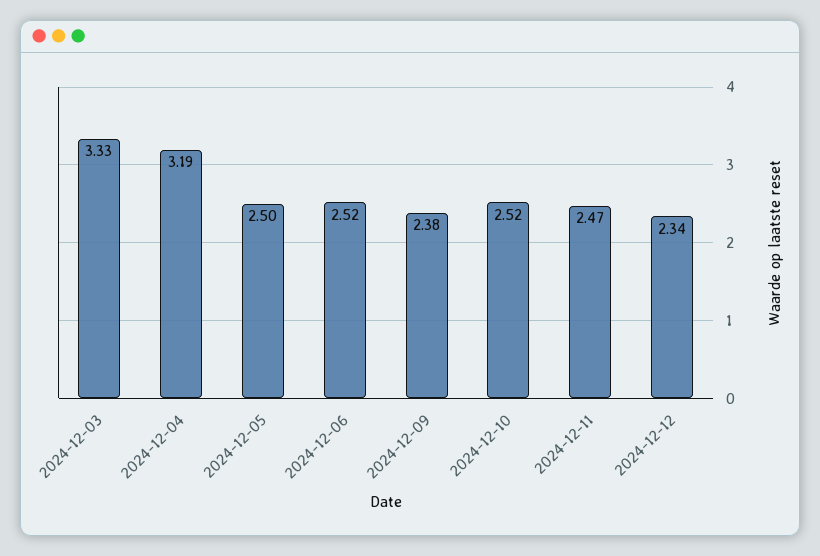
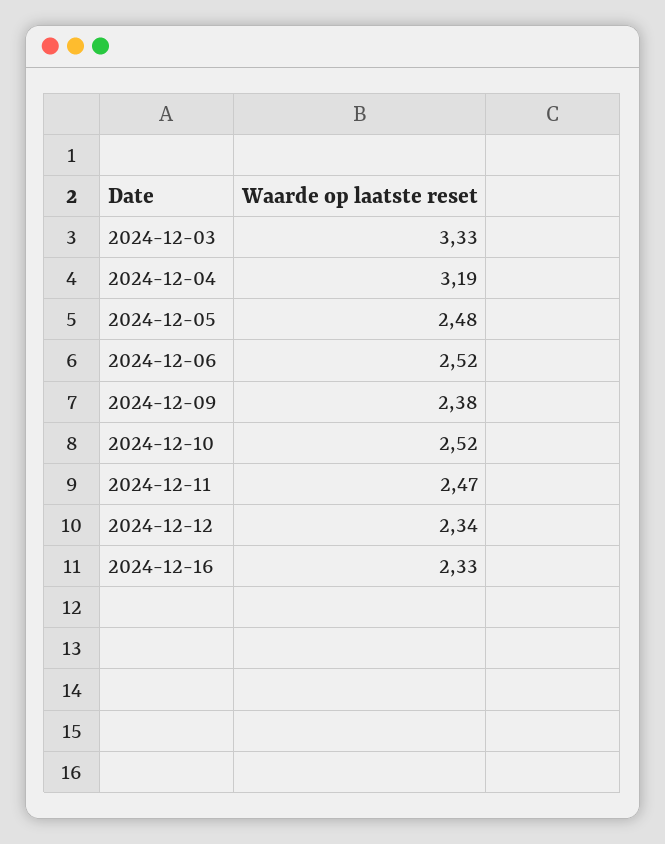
  {
    "2024-12-03": 3.33,
    "2024-12-04": 3.19,
-   "2024-12-05": 2.5,
+   "2024-12-05": 2.48,
    "2024-12-06": 2.52,
    "2024-12-09": 2.38,
    "2024-12-10": 2.52,
    "2024-12-11": 2.47,
-   "2024-12-12": 2.34
+   "2024-12-12": 2.34,
+   "2024-12-16": 2.33
  }

